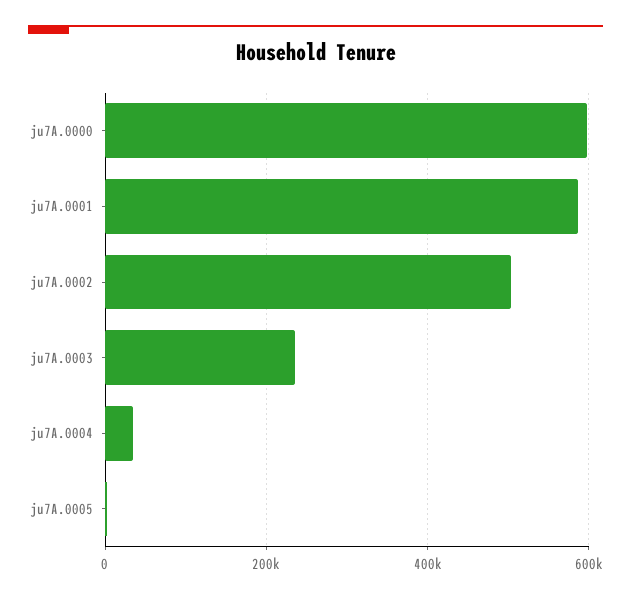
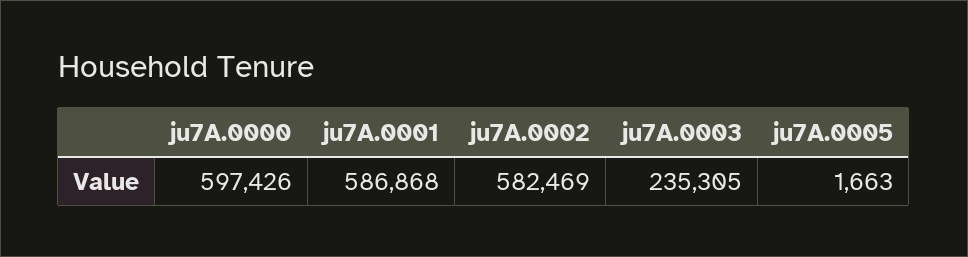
  {
    "ju7A.0000": 597426,
    "ju7A.0001": 586868,
-   "ju7A.0002": 500000,
+   "ju7A.0002": 582469,
    "ju7A.0003": 235305,
-   "ju7A.0004": 40000,
    "ju7A.0005": 1663
  }

